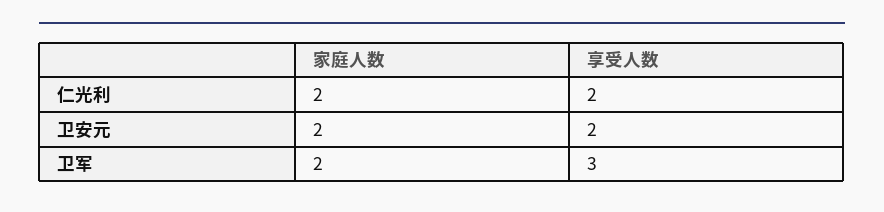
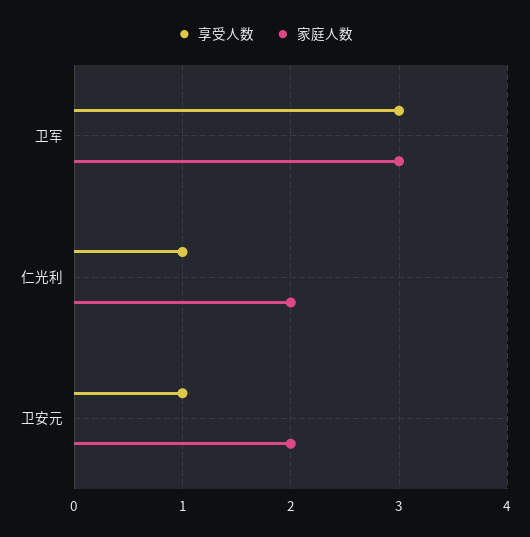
  {
    "家庭人数": {
      "仁光利": 2,
      "卫安元": 2,
-     "卫军": 2
+     "卫军": 3
    },
    "享受人数": {
-     "仁光利": 2,
+     "仁光利": 1,
-     "卫安元": 2,
+     "卫安元": 1,
      "卫军": 3
    }
  }

